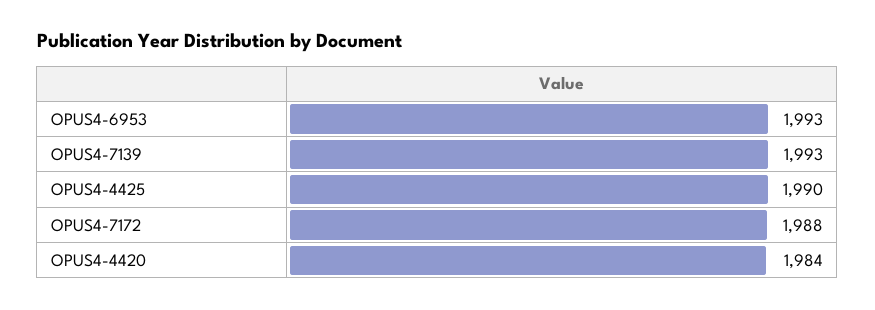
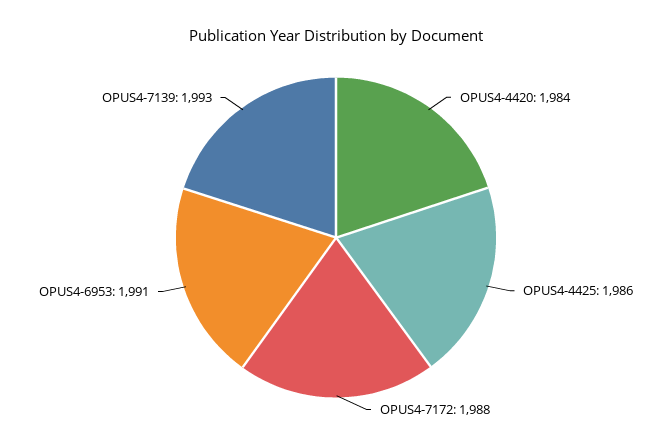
  {
-   "OPUS4-6953": 1993,
+   "OPUS4-6953": 1991,
    "OPUS4-7139": 1993,
-   "OPUS4-4425": 1990,
+   "OPUS4-4425": 1986,
    "OPUS4-7172": 1988,
    "OPUS4-4420": 1984
  }

